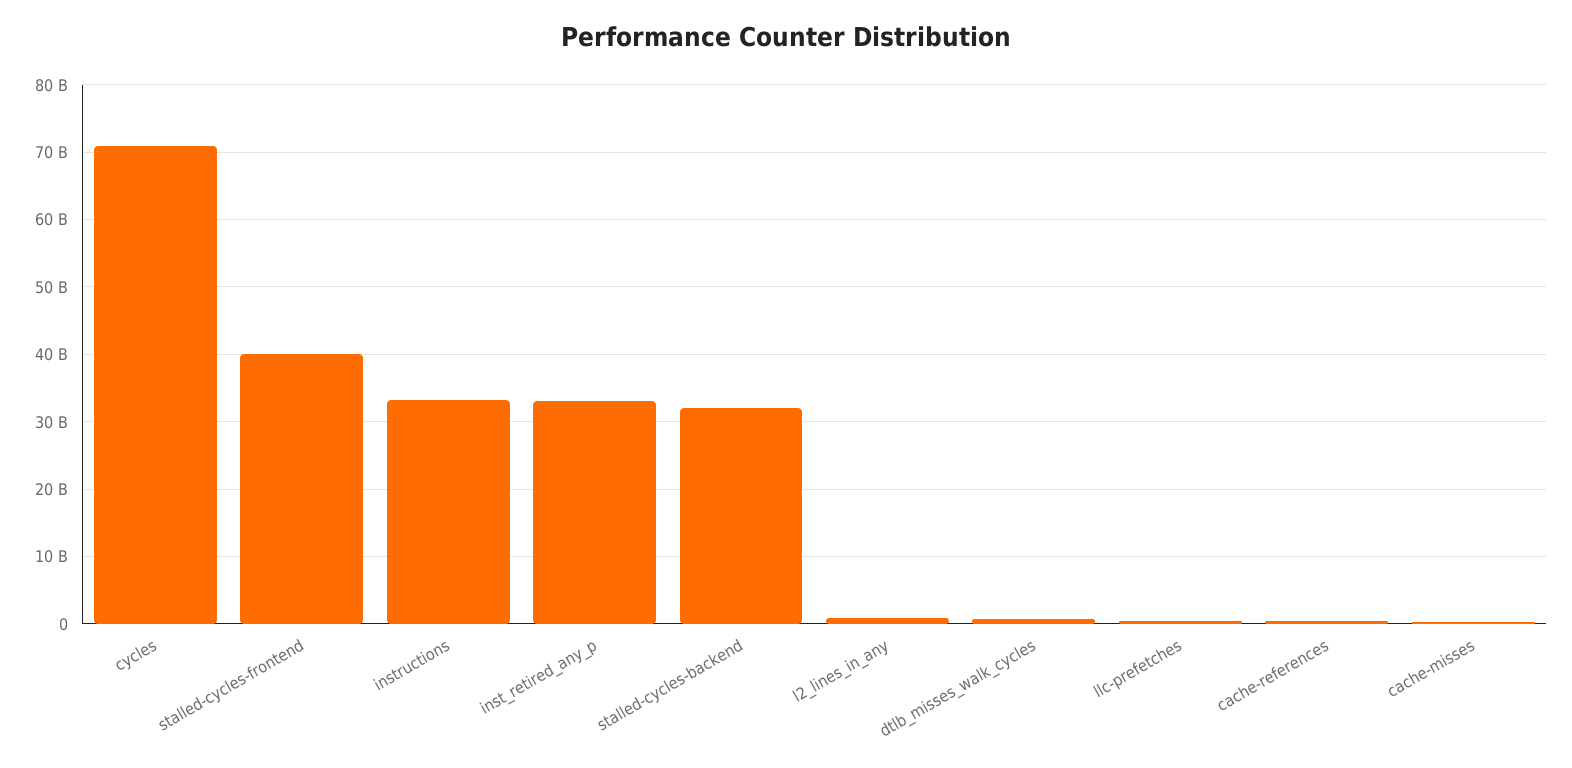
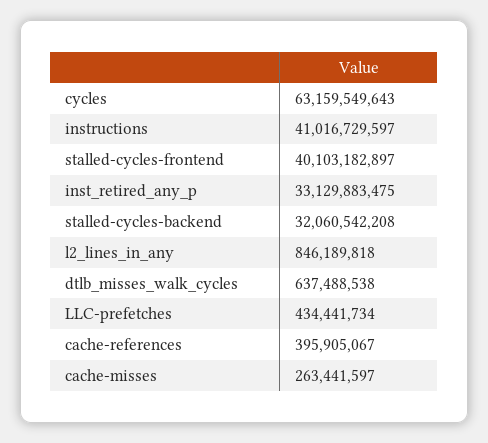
  {
-   "cycles": 71000000000,
+   "cycles": 63159549643,
    "stalled-cycles-frontend": 40103182897,
-   "instructions": 33000000000,
+   "instructions": 41016729597,
    "inst_retired_any_p": 33129883475,
    "stalled-cycles-backend": 32060542208,
    "l2_lines_in_any": 846189818,
    "dtlb_misses_walk_cycles": 637488538,
    "llc-prefetches": 434441734,
    "cache-references": 395905067,
    "cache-misses": 263441597
  }

